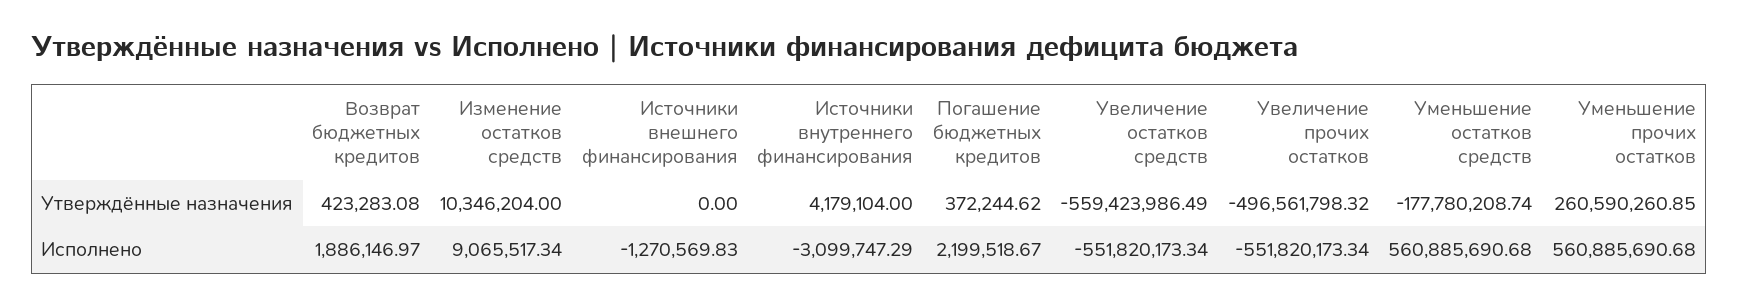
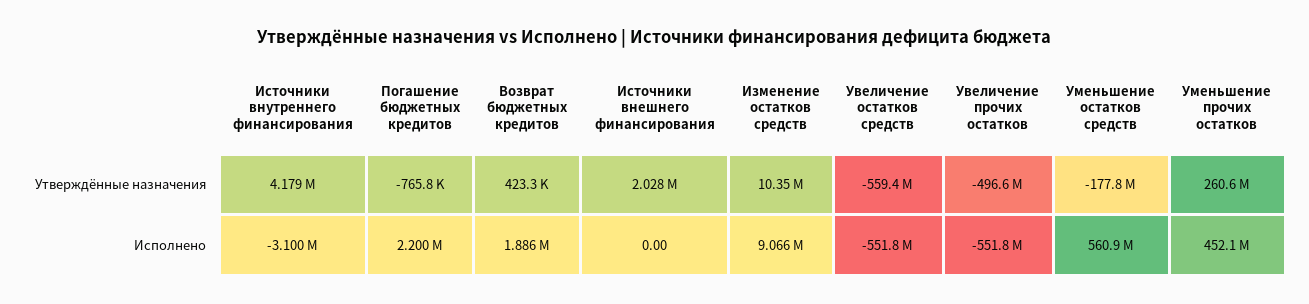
  {
    "Возврат бюджетных кредитов": {
      "Утверждённые назначения": 423283.08,
      "Исполнено": 1886146.97
    },
    "Изменение остатков средств": {
      "Утверждённые назначения": 10346204,
      "Исполнено": 9065517.34
    },
    "Источники внешнего финансирования": {
-     "Утверждённые назначения": 0,
+     "Утверждённые назначения": 2028000,
-     "Исполнено": -1270569.83
+     "Исполнено": 0
    },
    "Источники внутреннего финансирования": {
      "Утверждённые назначения": 4179104,
      "Исполнено": -3099747.29
    },
    "Погашение бюджетных кредитов": {
-     "Утверждённые назначения": 372244.62,
+     "Утверждённые назначения": -765800,
      "Исполнено": 2199518.67
    },
    "Увеличение остатков средств": {
      "Утверждённые назначения": -559423986.49,
      "Исполнено": -551820173.34
    },
    "Увеличение прочих остатков": {
      "Утверждённые назначения": -496561798.32,
      "Исполнено": -551820173.34
    },
    "Уменьшение остатков средств": {
      "Утверждённые назначения": -177780208.74,
      "Исполнено": 560885690.68
    },
    "Уменьшение прочих остатков": {
      "Утверждённые назначения": 260590260.85,
-     "Исполнено": 560885690.68
+     "Исполнено": 452100000
    }
  }

